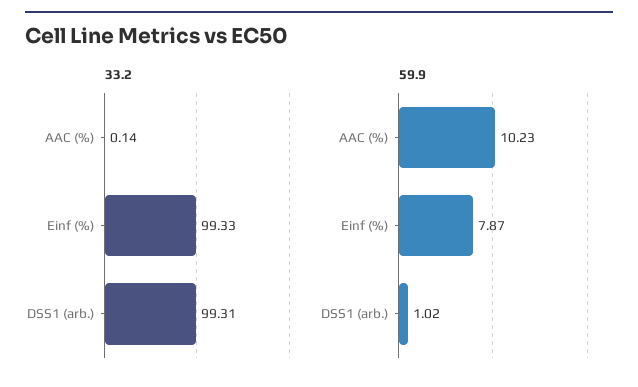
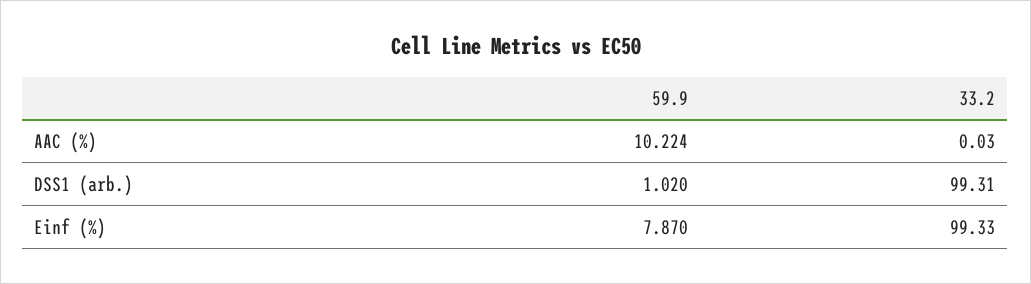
  {
    "33.2": {
-     "AAC (%)": 0.14,
+     "AAC (%)": 0.03,
      "Einf (%)": 99.33,
      "DSS1 (arb.)": 99.31
    },
    "59.9": {
-     "AAC (%)": 10.23,
+     "AAC (%)": 10.224,
      "Einf (%)": 7.87,
      "DSS1 (arb.)": 1.02
    }
  }

